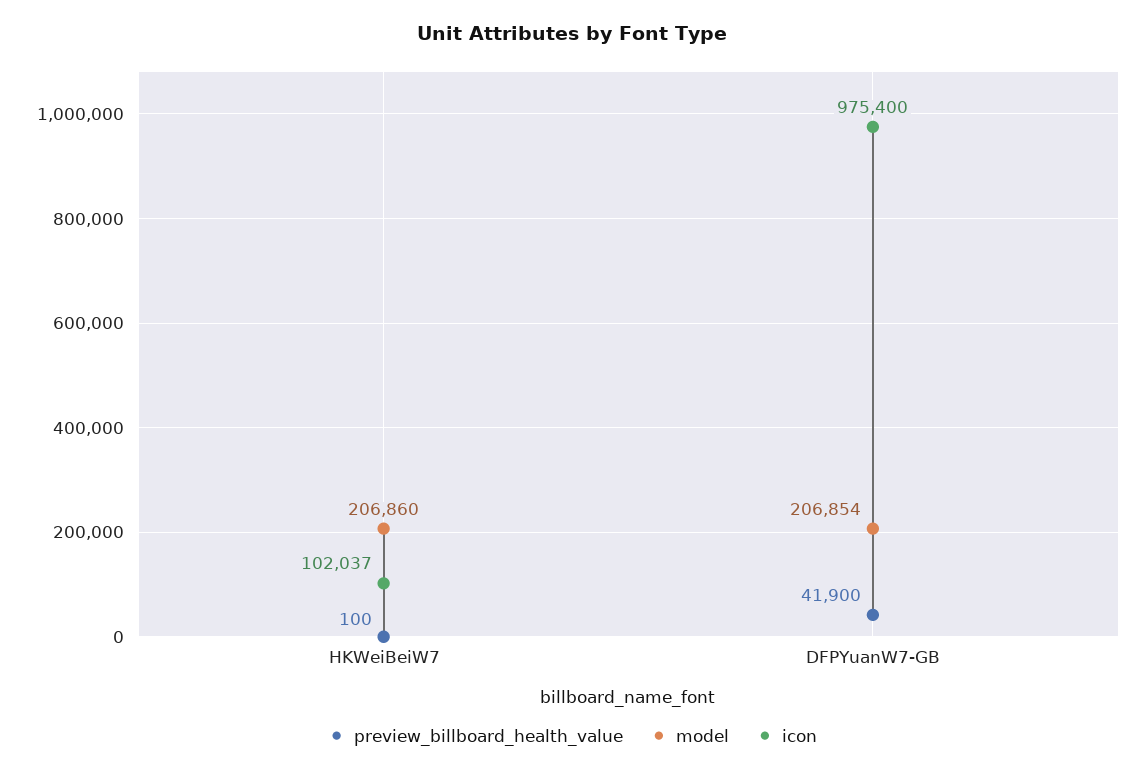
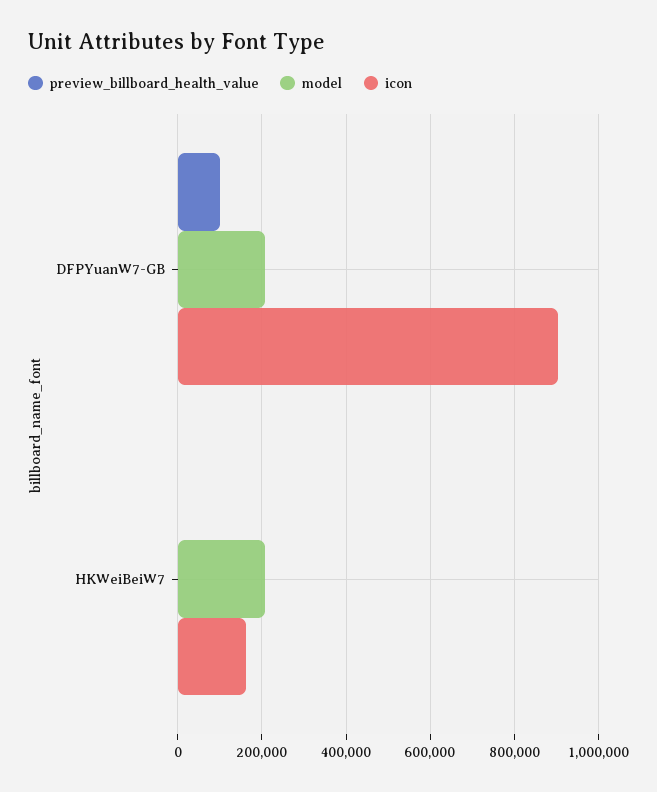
  {
    "preview_billboard_health_value": {
      "HKWeiBeiW7": 100,
-     "DFPYuanW7-GB": 41900
+     "DFPYuanW7-GB": 100000
    },
    "model": {
      "HKWeiBeiW7": 206860,
      "DFPYuanW7-GB": 206854
    },
    "icon": {
-     "HKWeiBeiW7": 102037,
+     "HKWeiBeiW7": 160000,
-     "DFPYuanW7-GB": 975400
+     "DFPYuanW7-GB": 900000
    }
  }

